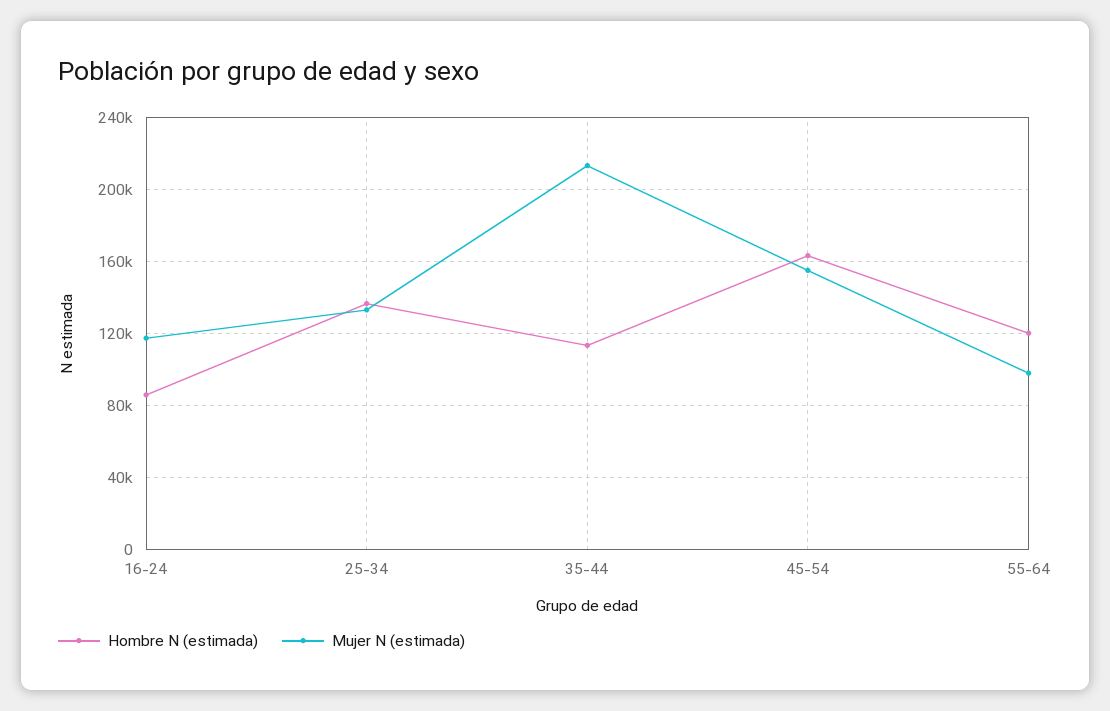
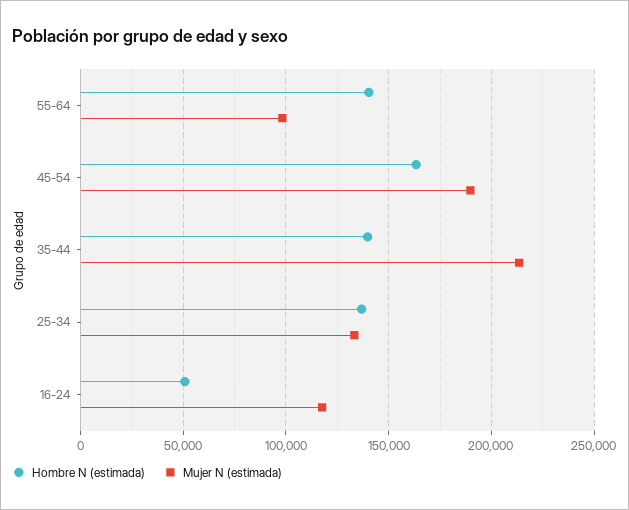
  {
    "Hombre N (estimada)": {
-     "16-24": 85000,
+     "16-24": 50000,
      "25-34": 135000,
-     "35-44": 115000,
+     "35-44": 140000,
      "45-54": 165000,
-     "55-64": 120000
+     "55-64": 140000
    },
    "Mujer N (estimada)": {
      "16-24": 120000,
      "25-34": 135000,
      "35-44": 215000,
-     "45-54": 155000,
+     "45-54": 190000,
      "55-64": 100000
    }
  }

